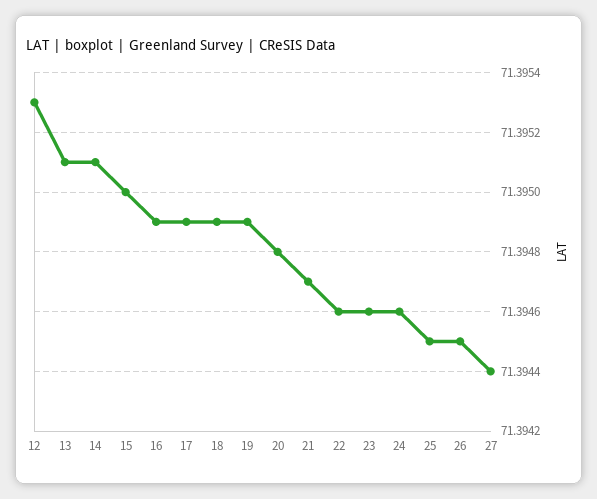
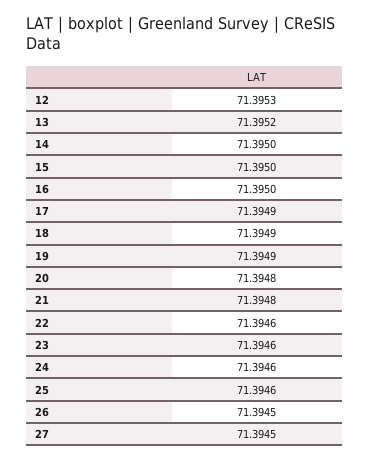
  {
    "12": 71.3953,
-   "13": 71.3951,
+   "13": 71.3952,
-   "14": 71.3951,
+   "14": 71.395,
    "15": 71.395,
-   "16": 71.3949,
+   "16": 71.395,
    "17": 71.3949,
    "18": 71.3949,
    "19": 71.3949,
    "20": 71.3948,
-   "21": 71.3947,
+   "21": 71.3948,
    "22": 71.3946,
    "23": 71.3946,
    "24": 71.3946,
-   "25": 71.3945,
+   "25": 71.3946,
    "26": 71.3945,
-   "27": 71.3944
+   "27": 71.3945
  }

